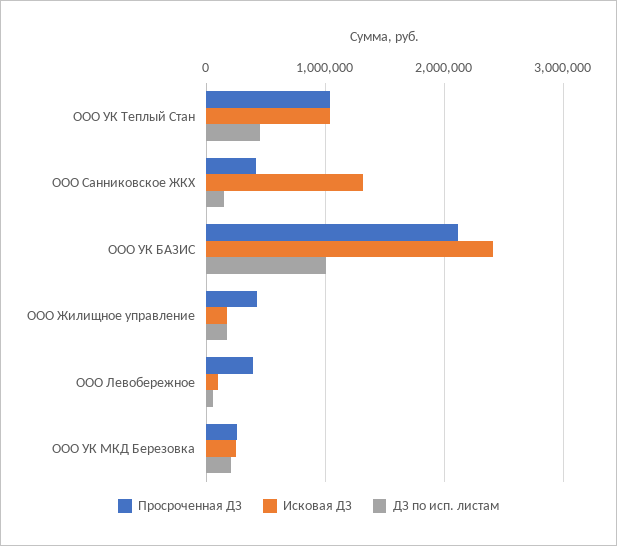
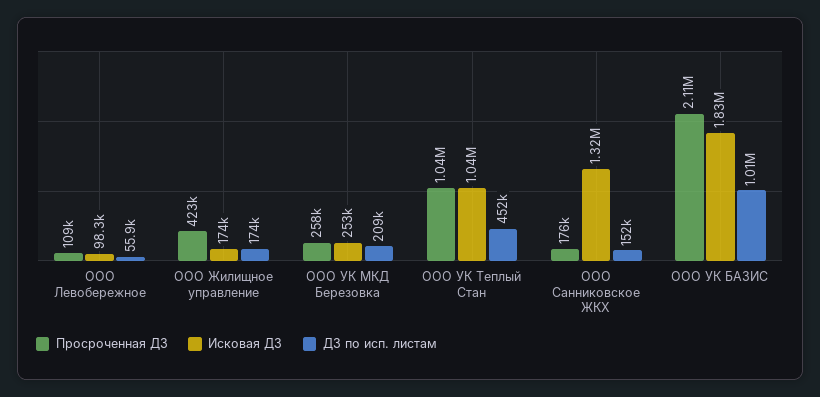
  {
    "Просроченная ДЗ": {
      "ООО УК Теплый Стан": 1040000,
-     "ООО Санниковское ЖКХ": 400000,
+     "ООО Санниковское ЖКХ": 176000,
      "ООО УК БАЗИС": 2110000,
      "ООО Жилищное управление": 423000,
-     "ООО Левобережное": 400000,
+     "ООО Левобережное": 109000,
      "ООО УК МКД Березовка": 258000
    },
    "Исковая ДЗ": {
      "ООО УК Теплый Стан": 1040000,
      "ООО Санниковское ЖКХ": 1320000,
-     "ООО УК БАЗИС": 2400000,
+     "ООО УК БАЗИС": 1830000,
      "ООО Жилищное управление": 174000,
      "ООО Левобережное": 98300,
      "ООО УК МКД Березовка": 253000
    },
    "ДЗ по исп. листам": {
      "ООО УК Теплый Стан": 452000,
      "ООО Санниковское ЖКХ": 152000,
      "ООО УК БАЗИС": 1010000,
      "ООО Жилищное управление": 174000,
      "ООО Левобережное": 55900,
      "ООО УК МКД Березовка": 209000
    }
  }

